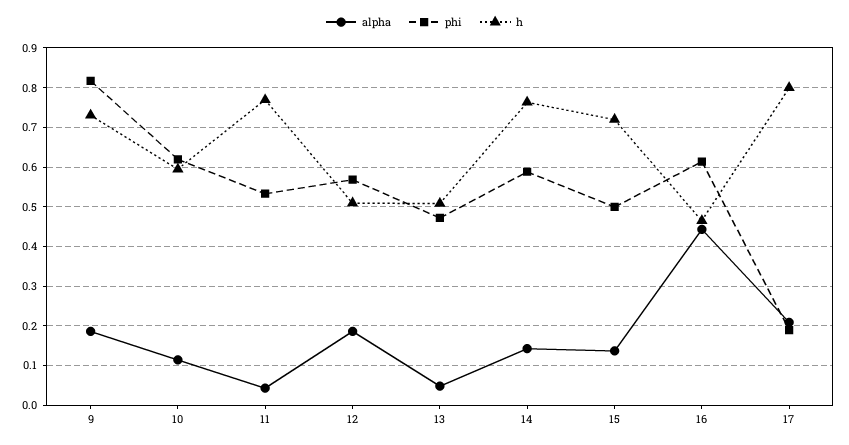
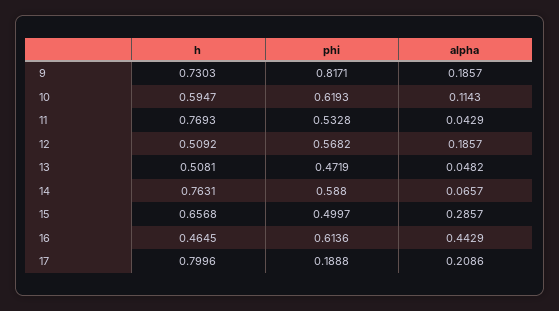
  {
    "alpha": {
      "9": 0.1857,
      "10": 0.1143,
      "11": 0.0429,
      "12": 0.1857,
      "13": 0.0482,
-     "14": 0.14,
+     "14": 0.0657,
-     "15": 0.14,
+     "15": 0.2857,
      "16": 0.4429,
      "17": 0.2086
    },
    "phi": {
      "9": 0.8171,
      "10": 0.6193,
      "11": 0.5328,
      "12": 0.5682,
      "13": 0.4719,
      "14": 0.588,
      "15": 0.4997,
      "16": 0.6136,
      "17": 0.1888
    },
    "h": {
      "9": 0.7303,
      "10": 0.5947,
      "11": 0.7693,
      "12": 0.5092,
      "13": 0.5081,
      "14": 0.7631,
-     "15": 0.72,
+     "15": 0.6568,
      "16": 0.4645,
      "17": 0.7996
    }
  }

